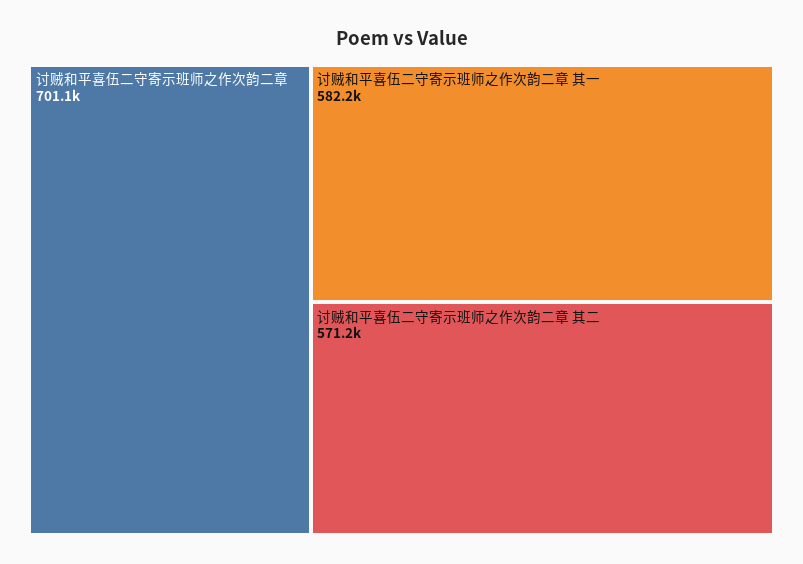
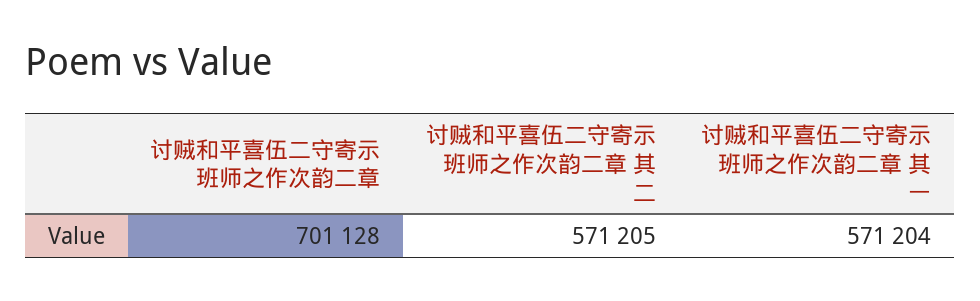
  {
    "讨贼和平喜伍二守寄示班师之作次韵二章": 701128,
-   "讨贼和平喜伍二守寄示班师之作次韵二章 其一": 582200,
+   "讨贼和平喜伍二守寄示班师之作次韵二章 其一": 571204,
    "讨贼和平喜伍二守寄示班师之作次韵二章 其二": 571205
  }

